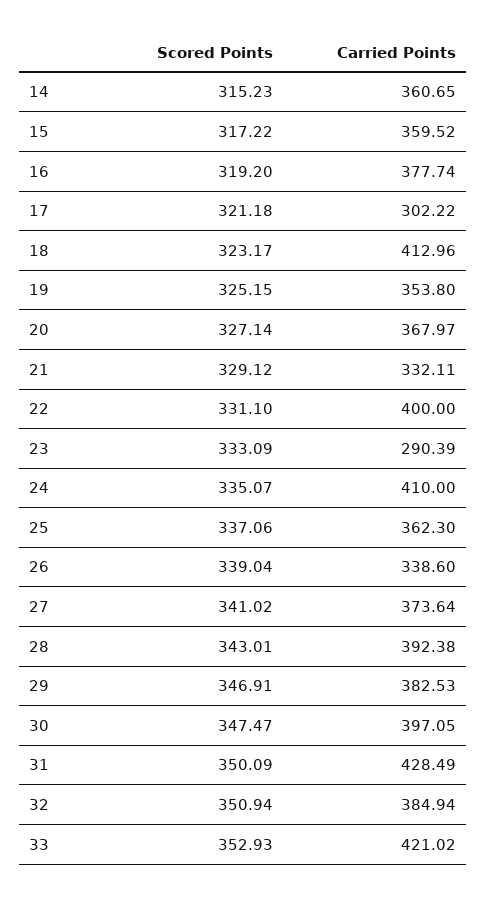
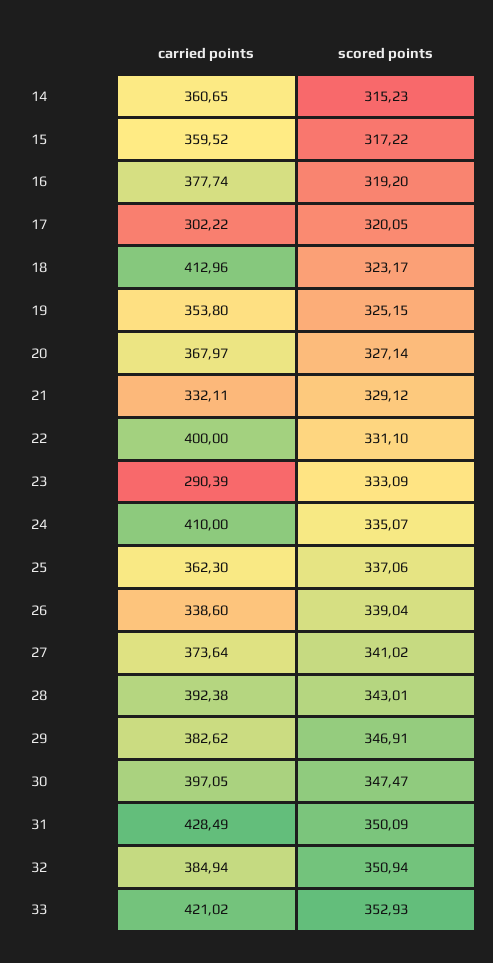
  {
    "Scored Points": {
      "14": 315.23,
      "15": 317.22,
      "16": 319.2,
-     "17": 321.18,
+     "17": 320.05,
      "18": 323.17,
      "19": 325.15,
      "20": 327.14,
      "21": 329.12,
      "22": 331.1,
      "23": 333.09,
      "24": 335.07,
      "25": 337.06,
      "26": 339.04,
      "27": 341.02,
      "28": 343.01,
      "29": 346.91,
      "30": 347.47,
      "31": 350.09,
      "32": 350.94,
      "33": 352.93
    },
    "Carried Points": {
      "14": 360.65,
      "15": 359.52,
      "16": 377.74,
      "17": 302.22,
      "18": 412.96,
      "19": 353.8,
      "20": 367.97,
      "21": 332.11,
      "22": 400,
      "23": 290.39,
      "24": 410,
      "25": 362.3,
      "26": 338.6,
      "27": 373.64,
      "28": 392.38,
-     "29": 382.53,
+     "29": 382.62,
      "30": 397.05,
      "31": 428.49,
      "32": 384.94,
      "33": 421.02
    }
  }

